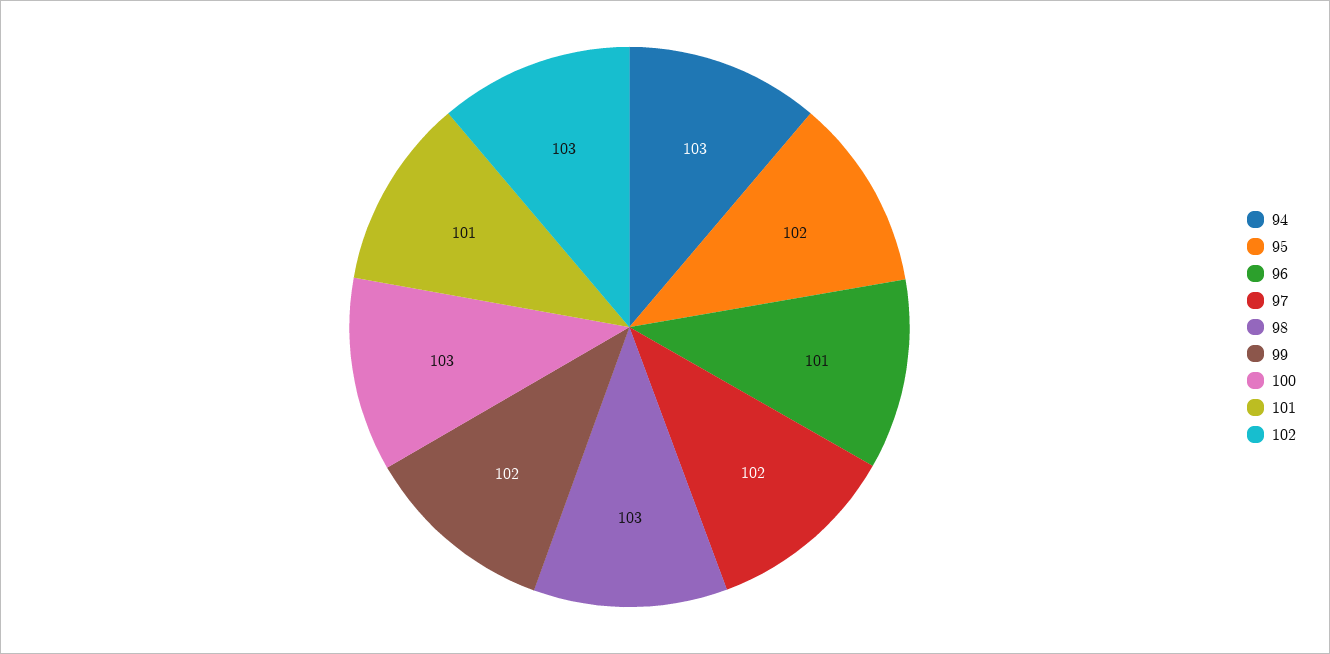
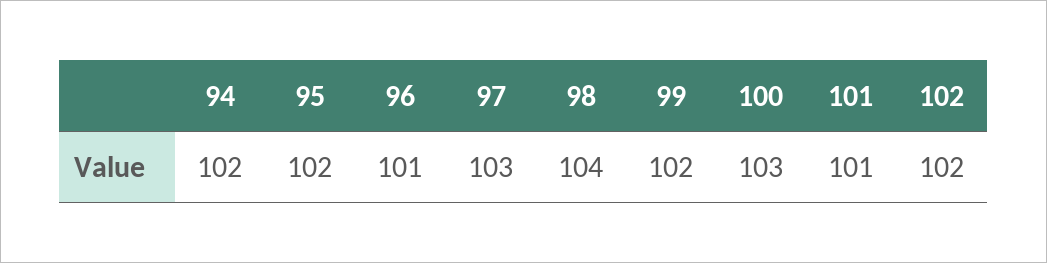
  {
-   "94": 103,
+   "94": 102,
    "95": 102,
    "96": 101,
-   "97": 102,
+   "97": 103,
-   "98": 103,
+   "98": 104,
    "99": 102,
    "100": 103,
    "101": 101,
-   "102": 103
+   "102": 102
  }

